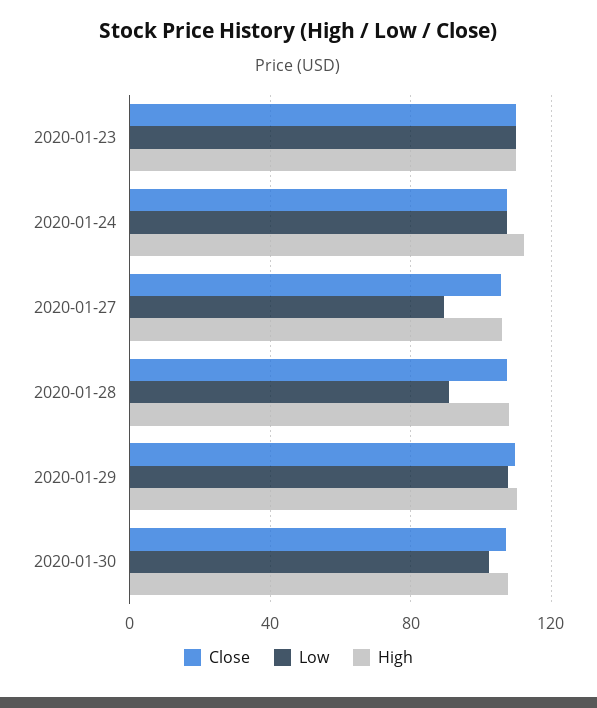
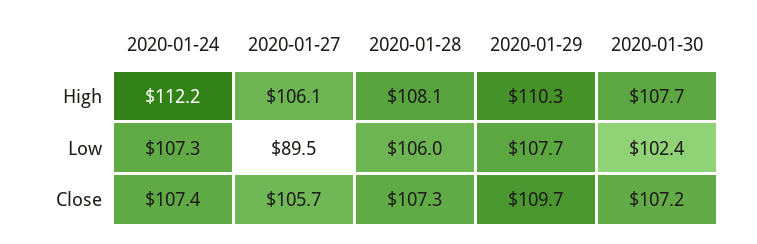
  {
    "Close": {
-     "2020-01-23": 110,
      "2020-01-24": 107.4,
      "2020-01-27": 105.7,
      "2020-01-28": 107.3,
      "2020-01-29": 109.7,
      "2020-01-30": 107.2
    },
    "Low": {
-     "2020-01-23": 110,
      "2020-01-24": 107.3,
      "2020-01-27": 89.5,
-     "2020-01-28": 90,
+     "2020-01-28": 106,
      "2020-01-29": 107.7,
      "2020-01-30": 102.4
    },
    "High": {
-     "2020-01-23": 110,
      "2020-01-24": 112.2,
      "2020-01-27": 106.1,
      "2020-01-28": 108.1,
      "2020-01-29": 110.3,
      "2020-01-30": 107.7
    }
  }

